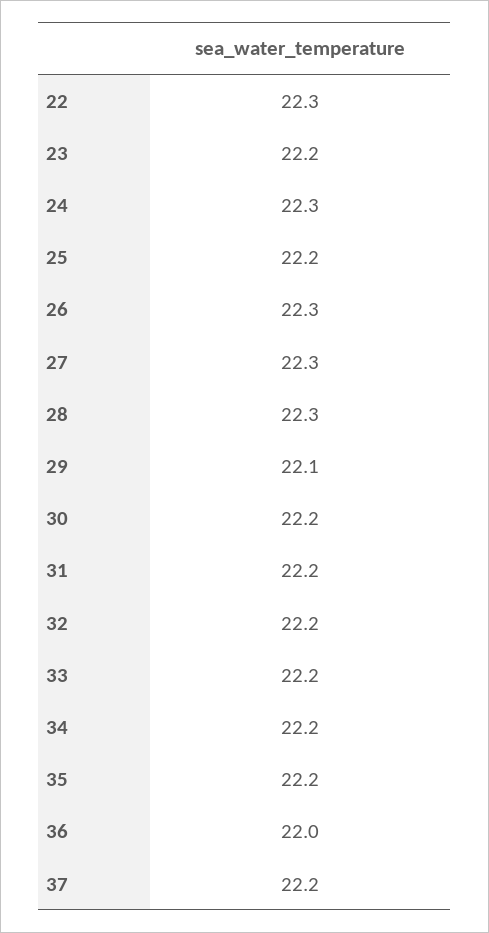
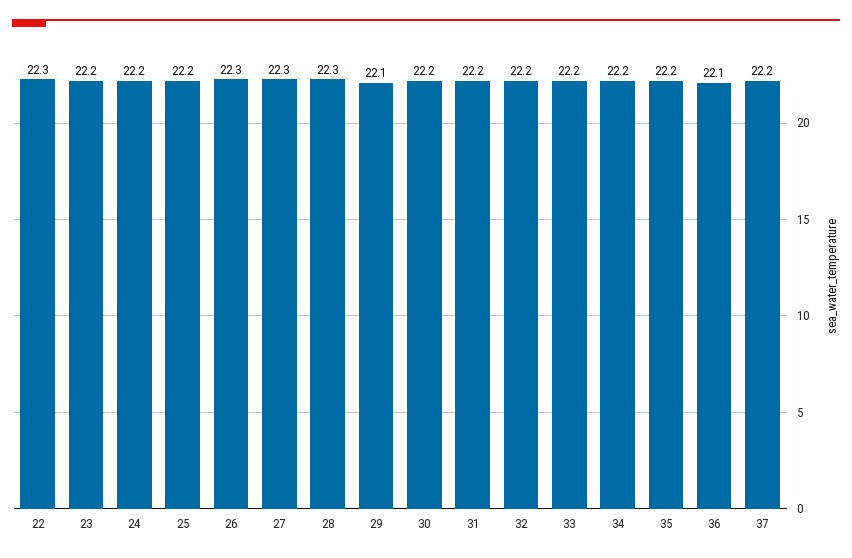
  {
    "22": 22.3,
    "23": 22.2,
-   "24": 22.3,
+   "24": 22.2,
    "25": 22.2,
    "26": 22.3,
    "27": 22.3,
    "28": 22.3,
    "29": 22.1,
    "30": 22.2,
    "31": 22.2,
    "32": 22.2,
    "33": 22.2,
    "34": 22.2,
    "35": 22.2,
-   "36": 22,
+   "36": 22.1,
    "37": 22.2
  }

